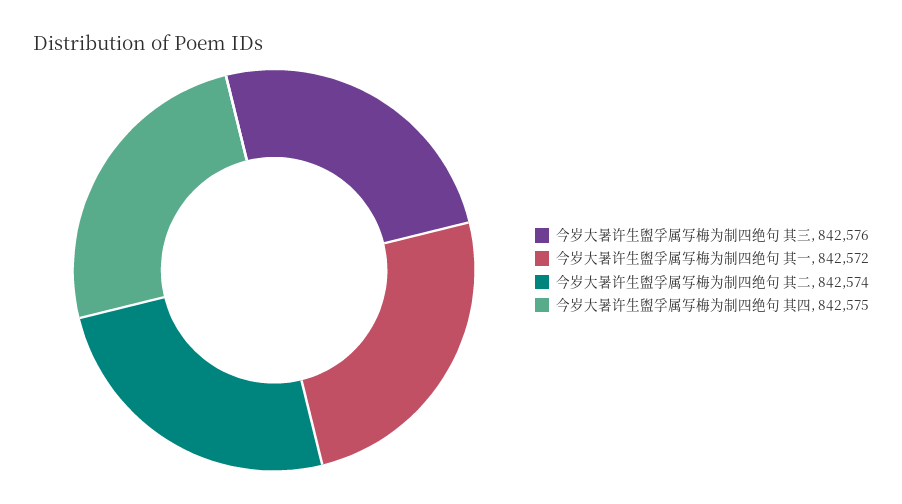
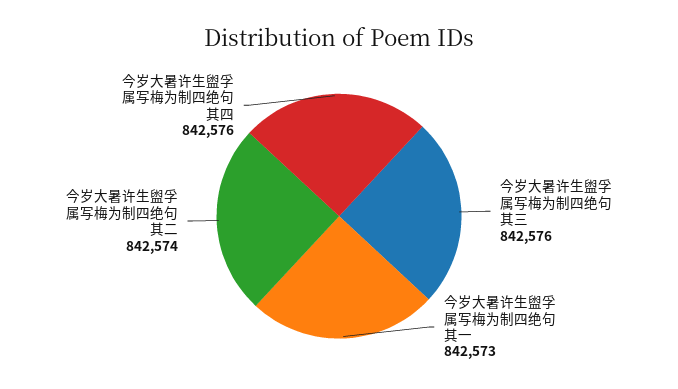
  {
    "今岁大暑许生盥孚属写梅为制四绝句 其三": 842576,
-   "今岁大暑许生盥孚属写梅为制四绝句 其一": 842572,
+   "今岁大暑许生盥孚属写梅为制四绝句 其一": 842573,
    "今岁大暑许生盥孚属写梅为制四绝句 其二": 842574,
-   "今岁大暑许生盥孚属写梅为制四绝句 其四": 842575
+   "今岁大暑许生盥孚属写梅为制四绝句 其四": 842576
  }

